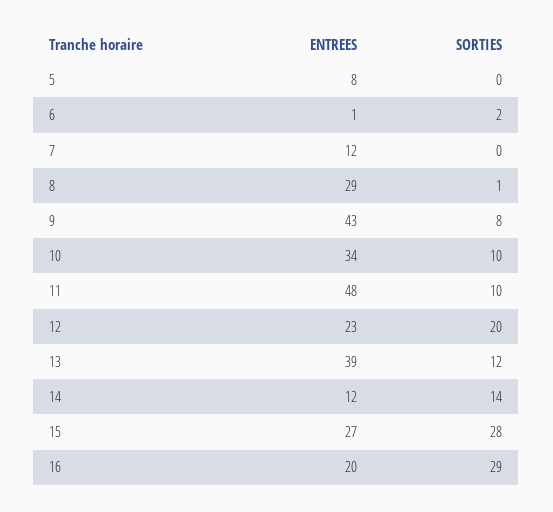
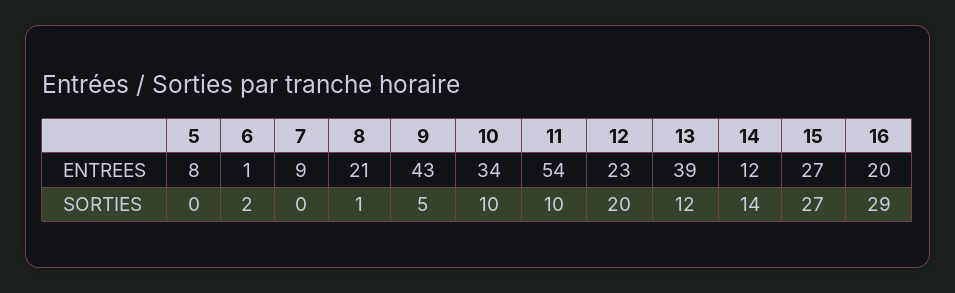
  {
    "ENTREES": {
      "5": 8,
      "6": 1,
-     "7": 12,
+     "7": 9,
-     "8": 29,
+     "8": 21,
      "9": 43,
      "10": 34,
-     "11": 48,
+     "11": 54,
      "12": 23,
      "13": 39,
      "14": 12,
      "15": 27,
      "16": 20
    },
    "SORTIES": {
      "5": 0,
      "6": 2,
      "7": 0,
      "8": 1,
-     "9": 8,
+     "9": 5,
      "10": 10,
      "11": 10,
      "12": 20,
      "13": 12,
      "14": 14,
-     "15": 28,
+     "15": 27,
      "16": 29
    }
  }

